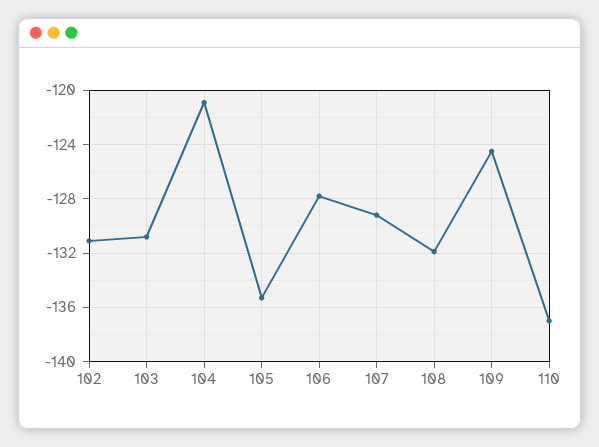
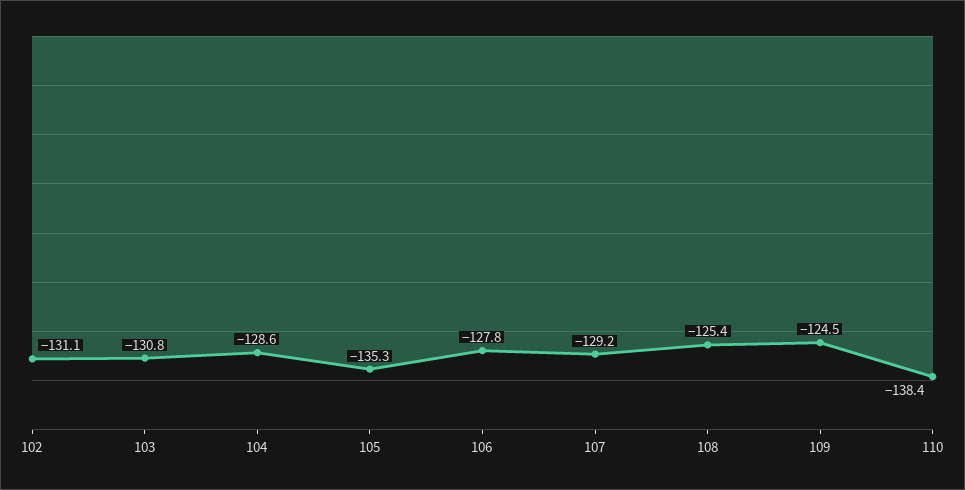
  {
    "102": -131.1,
    "103": -130.8,
-   "104": -121,
+   "104": -128.6,
    "105": -135.3,
    "106": -127.8,
    "107": -129.2,
-   "108": -132,
+   "108": -125.4,
    "109": -124.5,
-   "110": -137
+   "110": -138.4
  }

